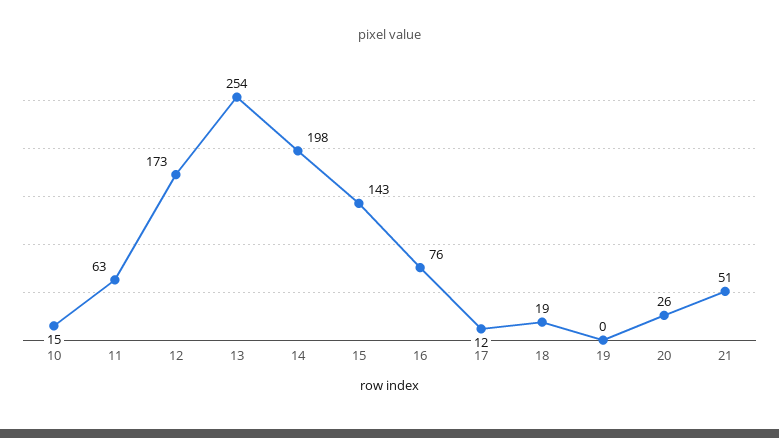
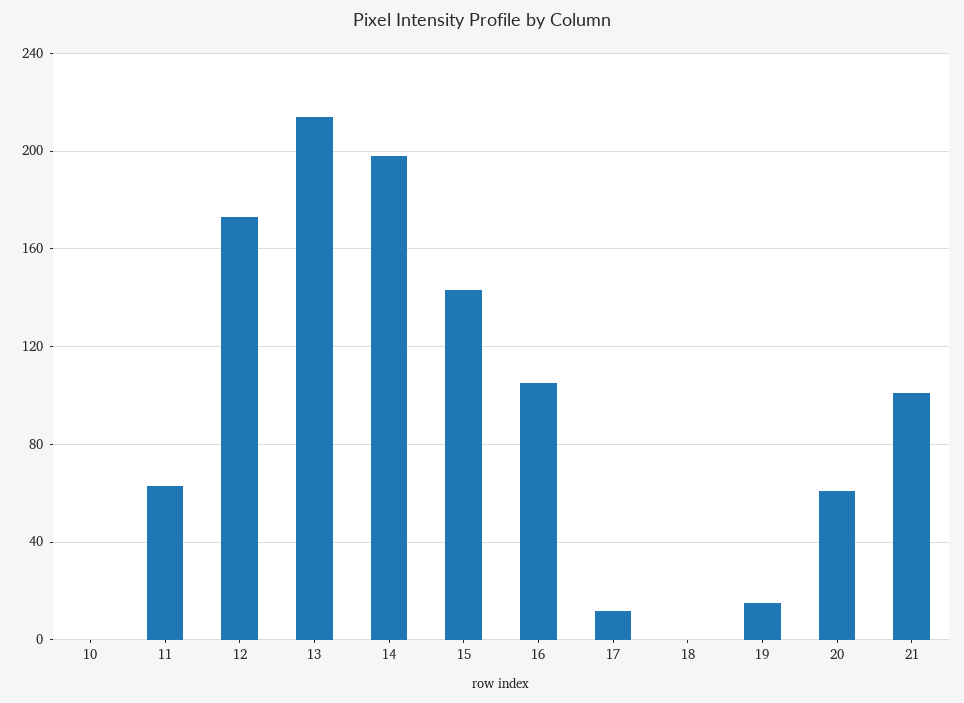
  {
-   "10": 15,
+   "10": 0,
    "11": 63,
    "12": 173,
-   "13": 254,
+   "13": 215,
    "14": 198,
    "15": 143,
-   "16": 76,
+   "16": 105,
    "17": 12,
-   "18": 19,
+   "18": 0,
-   "19": 0,
+   "19": 15,
-   "20": 26,
+   "20": 60,
-   "21": 51
+   "21": 100
  }

